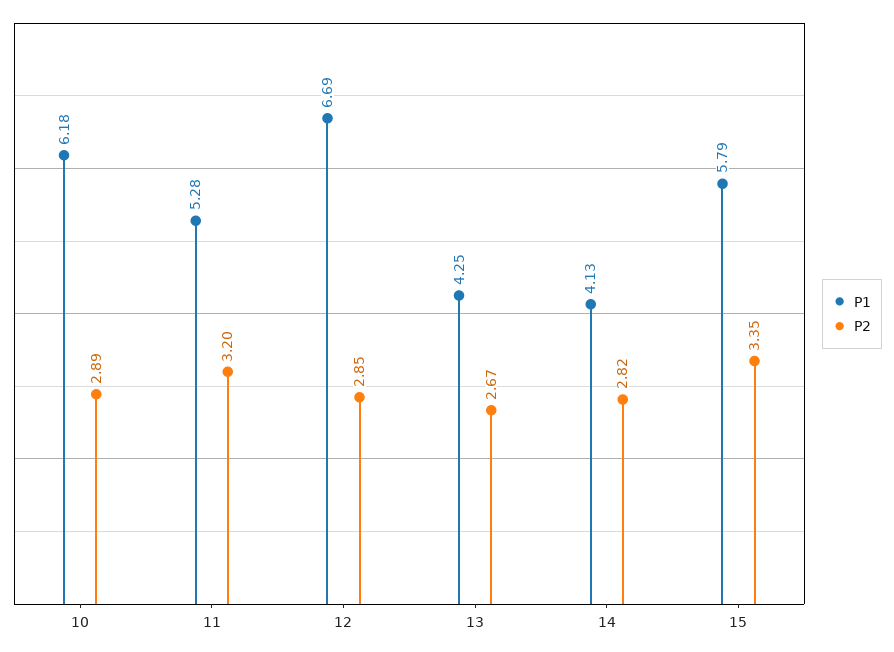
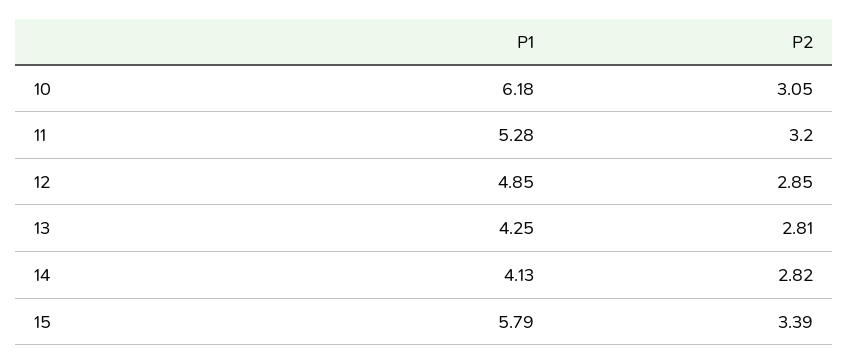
  {
    "P1": {
      "10": 6.18,
      "11": 5.28,
-     "12": 6.69,
+     "12": 4.85,
      "13": 4.25,
      "14": 4.13,
      "15": 5.79
    },
    "P2": {
-     "10": 2.89,
+     "10": 3.05,
      "11": 3.2,
      "12": 2.85,
-     "13": 2.67,
+     "13": 2.81,
      "14": 2.82,
-     "15": 3.35
+     "15": 3.39
    }
  }

